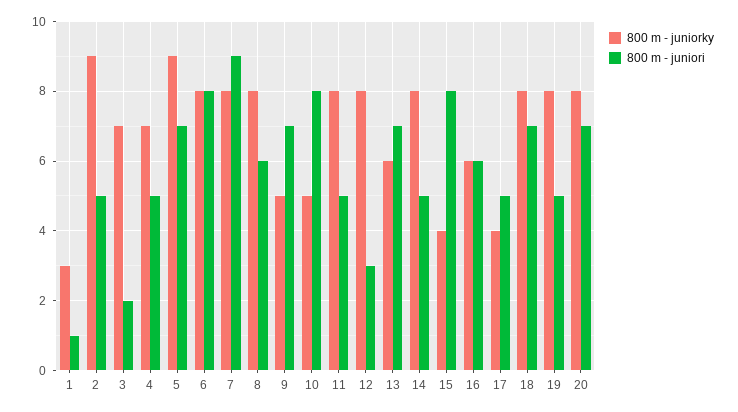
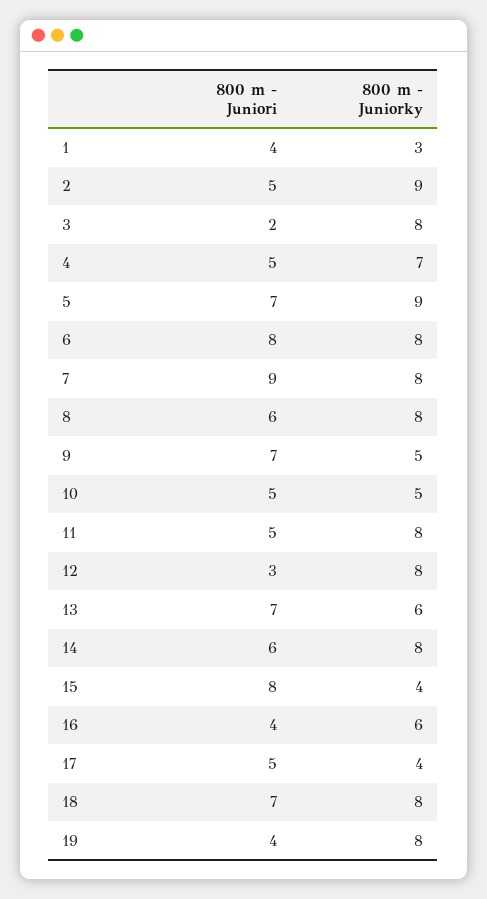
  {
    "800 m - juniorky": {
      "1": 3,
      "2": 9,
-     "3": 7,
+     "3": 8,
      "4": 7,
      "5": 9,
      "6": 8,
      "7": 8,
      "8": 8,
      "9": 5,
      "10": 5,
      "11": 8,
      "12": 8,
      "13": 6,
      "14": 8,
      "15": 4,
      "16": 6,
      "17": 4,
      "18": 8,
-     "19": 8,
+     "19": 8
-     "20": 8
    },
    "800 m - juniori": {
-     "1": 1,
+     "1": 4,
      "2": 5,
      "3": 2,
      "4": 5,
      "5": 7,
      "6": 8,
      "7": 9,
      "8": 6,
      "9": 7,
-     "10": 8,
+     "10": 5,
      "11": 5,
      "12": 3,
      "13": 7,
-     "14": 5,
+     "14": 6,
      "15": 8,
-     "16": 6,
+     "16": 4,
      "17": 5,
      "18": 7,
-     "19": 5,
+     "19": 4
-     "20": 7
    }
  }

